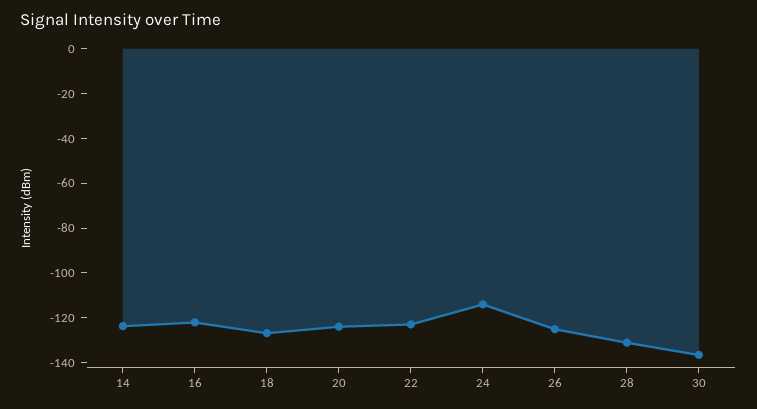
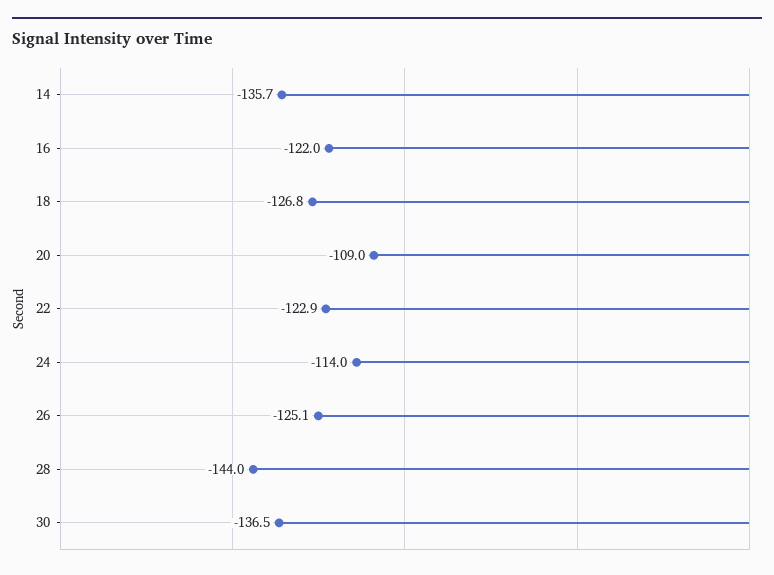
  {
-   "14": -125,
+   "14": -135.7,
    "16": -122,
    "18": -126.8,
-   "20": -125,
+   "20": -109,
    "22": -122.9,
    "24": -114,
    "26": -125.1,
-   "28": -130,
+   "28": -144,
    "30": -136.5
  }

